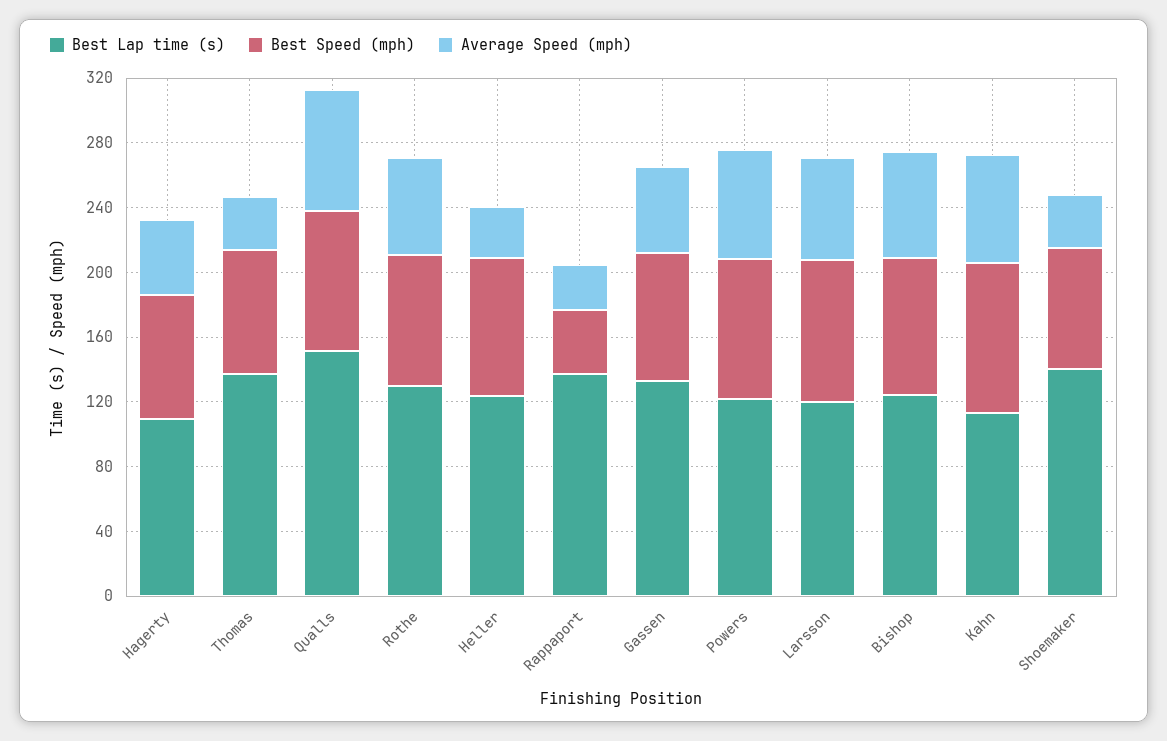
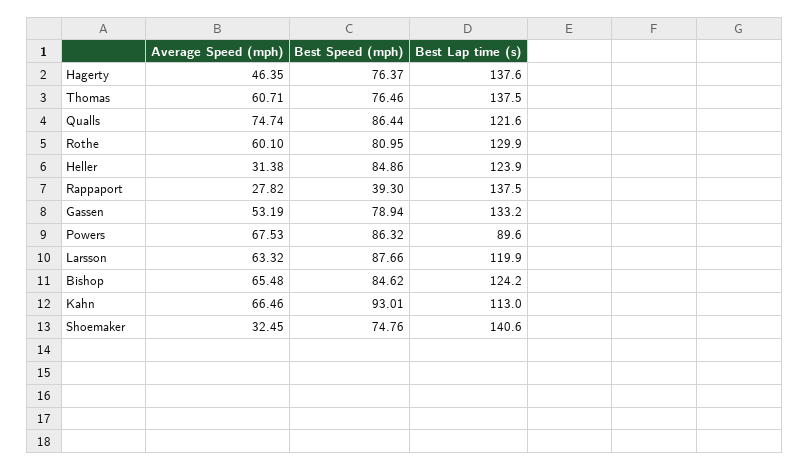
  {
    "Best Lap time (s)": {
-     "Hagerty": 110,
+     "Hagerty": 137.6,
      "Thomas": 137.5,
-     "Qualls": 150,
+     "Qualls": 121.6,
      "Rothe": 129.9,
      "Heller": 123.9,
      "Rappaport": 137.5,
      "Gassen": 133.2,
-     "Powers": 120,
+     "Powers": 89.6,
      "Larsson": 119.9,
      "Bishop": 124.2,
      "Kahn": 113,
      "Shoemaker": 140.6
    },
    "Best Speed (mph)": {
      "Hagerty": 76.37,
      "Thomas": 76.46,
      "Qualls": 86.44,
      "Rothe": 80.95,
      "Heller": 84.86,
      "Rappaport": 39.3,
      "Gassen": 78.94,
      "Powers": 86.32,
      "Larsson": 87.66,
      "Bishop": 84.62,
      "Kahn": 93.01,
      "Shoemaker": 74.76
    },
    "Average Speed (mph)": {
      "Hagerty": 46.35,
-     "Thomas": 30,
+     "Thomas": 60.71,
      "Qualls": 74.74,
      "Rothe": 60.1,
      "Heller": 31.38,
      "Rappaport": 27.82,
      "Gassen": 53.19,
      "Powers": 67.53,
      "Larsson": 63.32,
      "Bishop": 65.48,
      "Kahn": 66.46,
      "Shoemaker": 32.45
    }
  }

